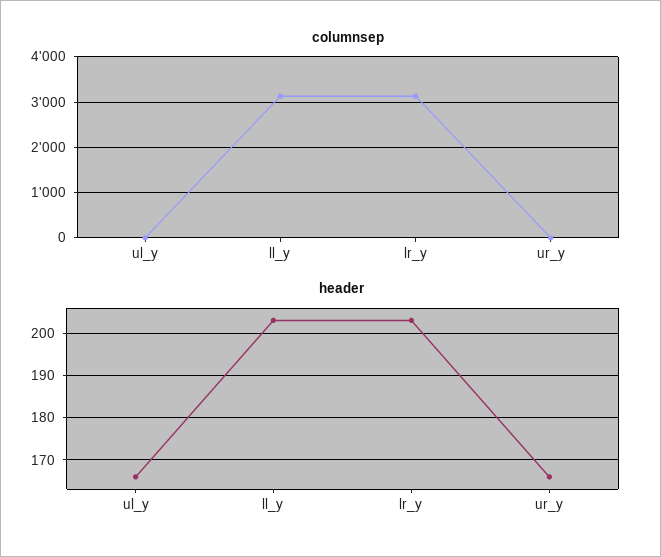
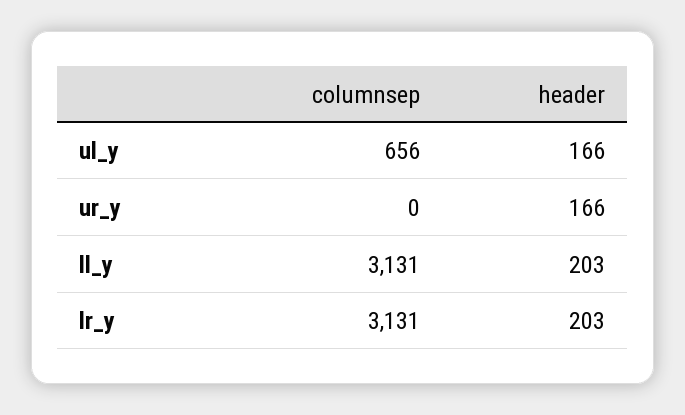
  {
    "columnsep": {
-     "ul_y": 0,
+     "ul_y": 656,
      "ll_y": 3131,
      "lr_y": 3131,
      "ur_y": 0
    },
    "header": {
      "ul_y": 166,
      "ll_y": 203,
      "lr_y": 203,
      "ur_y": 166
    }
  }

